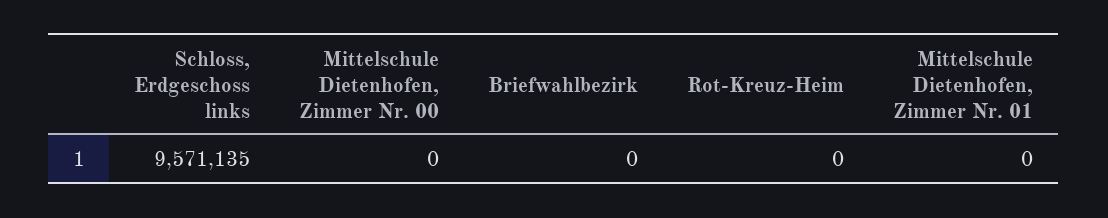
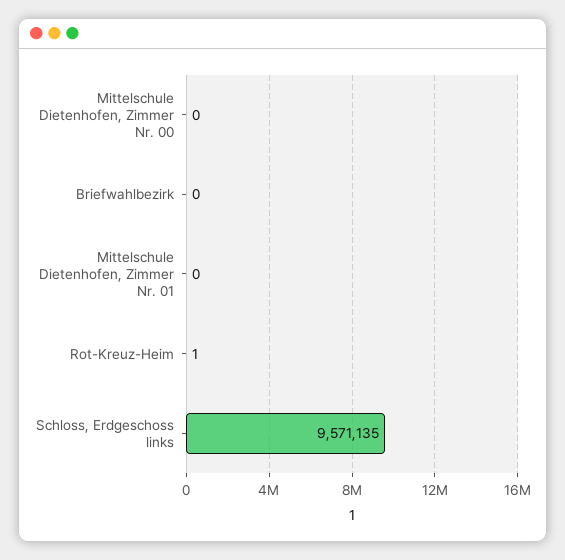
  {
    "Schloss, Erdgeschoss links": 9571135,
    "Mittelschule Dietenhofen, Zimmer Nr. 00": 0,
    "Briefwahlbezirk": 0,
-   "Rot-Kreuz-Heim": 0,
+   "Rot-Kreuz-Heim": 1,
    "Mittelschule Dietenhofen, Zimmer Nr. 01": 0
  }

